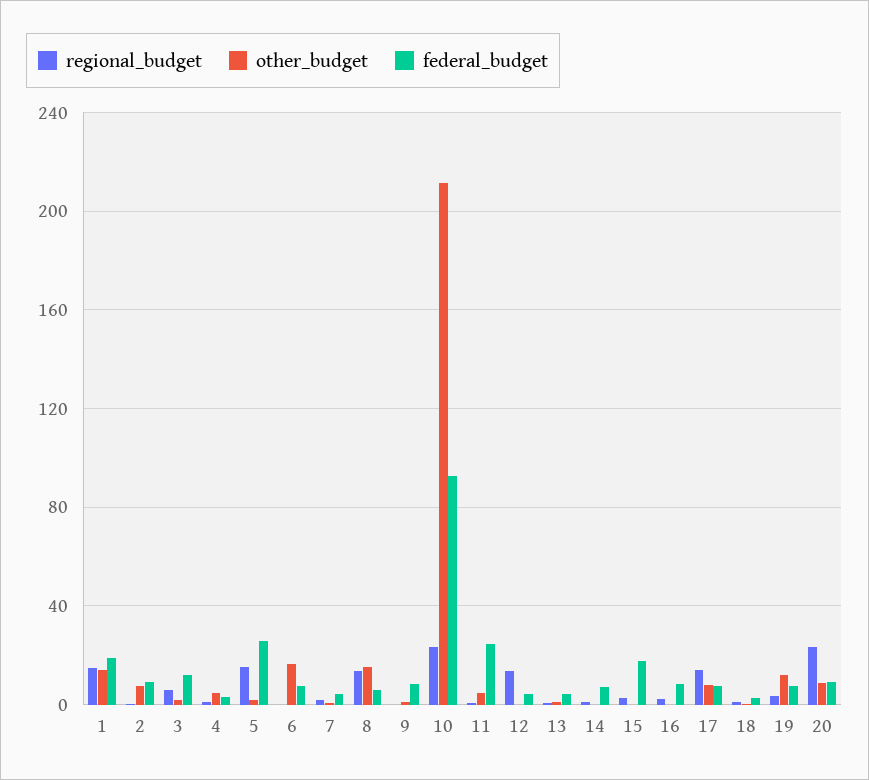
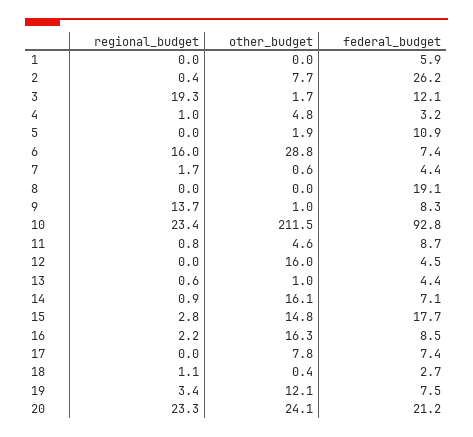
  {
    "regional_budget": {
-     "1": 15,
+     "1": 0,
      "2": 0.4,
-     "3": 5,
+     "3": 19.3,
      "4": 1,
-     "5": 15,
+     "5": 0,
-     "6": 0,
+     "6": 16,
      "7": 1.7,
-     "8": 15,
+     "8": 0,
-     "9": 0,
+     "9": 13.7,
      "10": 23.4,
      "11": 0.8,
-     "12": 15,
+     "12": 0,
      "13": 0.6,
      "14": 0.9,
      "15": 2.8,
      "16": 2.2,
-     "17": 15,
+     "17": 0,
      "18": 1.1,
      "19": 3.4,
      "20": 23.3
    },
    "other_budget": {
-     "1": 15,
+     "1": 0,
      "2": 7.7,
      "3": 1.7,
      "4": 4.8,
      "5": 1.9,
-     "6": 15,
+     "6": 28.8,
      "7": 0.6,
-     "8": 15,
+     "8": 0,
      "9": 1,
      "10": 211.5,
      "11": 4.6,
-     "12": 0,
+     "12": 16,
      "13": 1,
-     "14": 0,
+     "14": 16.1,
-     "15": 0,
+     "15": 14.8,
-     "16": 0,
+     "16": 16.3,
      "17": 7.8,
      "18": 0.4,
      "19": 12.1,
-     "20": 10
+     "20": 24.1
    },
    "federal_budget": {
-     "1": 20,
+     "1": 5.9,
-     "2": 10,
+     "2": 26.2,
      "3": 12.1,
      "4": 3.2,
-     "5": 25,
+     "5": 10.9,
      "6": 7.4,
      "7": 4.4,
-     "8": 5,
+     "8": 19.1,
      "9": 8.3,
      "10": 92.8,
-     "11": 25,
+     "11": 8.7,
      "12": 4.5,
      "13": 4.4,
      "14": 7.1,
      "15": 17.7,
      "16": 8.5,
      "17": 7.4,
      "18": 2.7,
      "19": 7.5,
-     "20": 10
+     "20": 21.2
    }
  }

